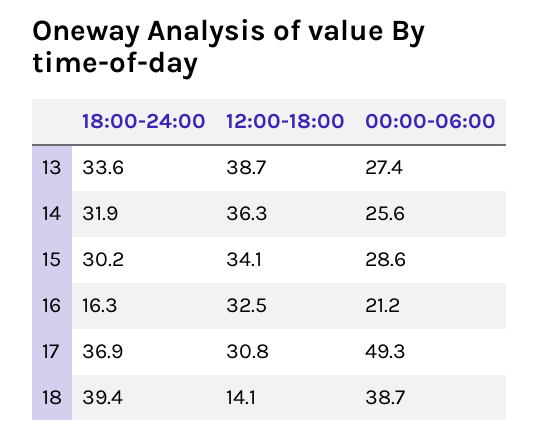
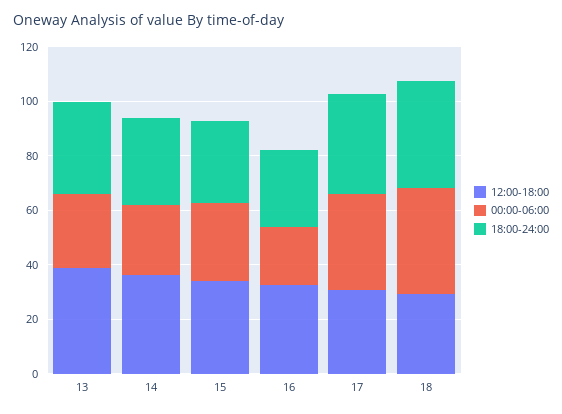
  {
    "18:00-24:00": {
      "13": 33.6,
      "14": 31.9,
      "15": 30.2,
-     "16": 16.3,
+     "16": 30,
      "17": 36.9,
      "18": 39.4
    },
    "12:00-18:00": {
      "13": 38.7,
      "14": 36.3,
      "15": 34.1,
      "16": 32.5,
      "17": 30.8,
-     "18": 14.1
+     "18": 30
    },
    "00:00-06:00": {
      "13": 27.4,
      "14": 25.6,
      "15": 28.6,
      "16": 21.2,
-     "17": 49.3,
+     "17": 35,
      "18": 38.7
    }
  }

